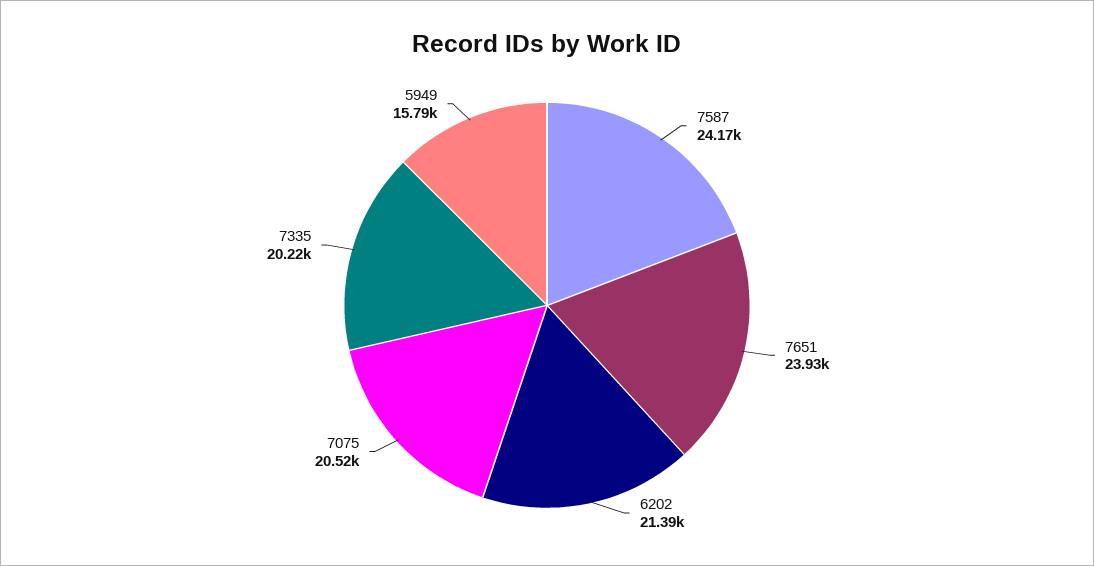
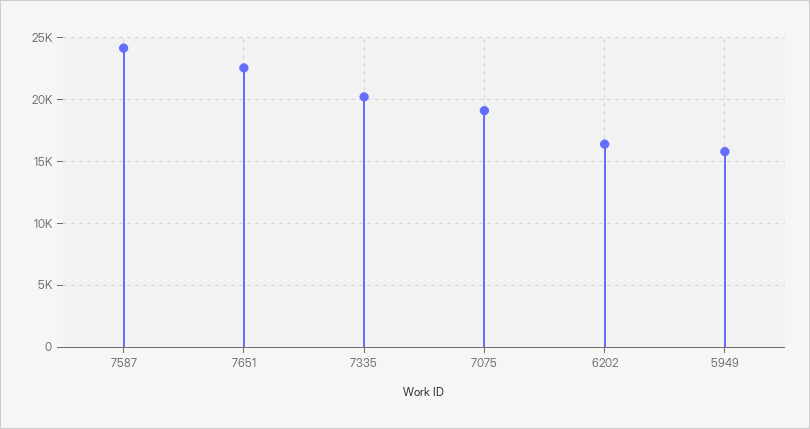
  {
    "7587": 24170,
-   "7651": 23930,
+   "7651": 22500,
-   "6202": 21390,
+   "6202": 16500,
-   "7075": 20520,
+   "7075": 19000,
    "7335": 20220,
    "5949": 15790
  }

